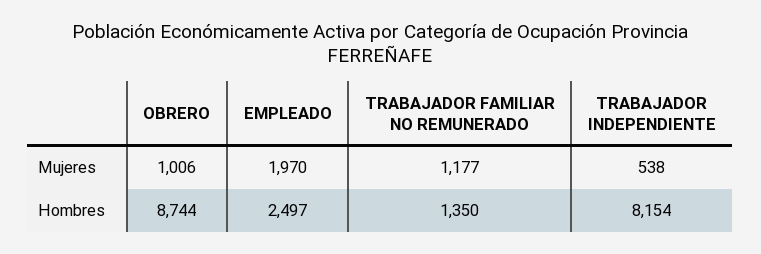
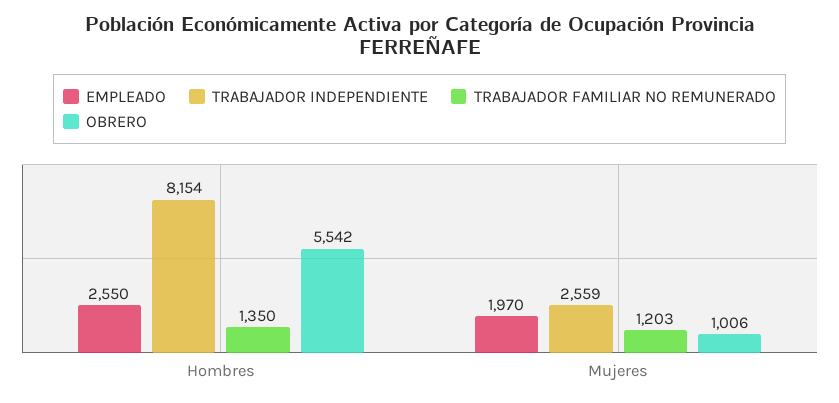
  {
    "OBRERO": {
      "Mujeres": 1006,
-     "Hombres": 8744
+     "Hombres": 5542
    },
    "EMPLEADO": {
      "Mujeres": 1970,
-     "Hombres": 2497
+     "Hombres": 2550
    },
    "TRABAJADOR FAMILIAR NO REMUNERADO": {
-     "Mujeres": 1177,
+     "Mujeres": 1203,
      "Hombres": 1350
    },
    "TRABAJADOR INDEPENDIENTE": {
-     "Mujeres": 538,
+     "Mujeres": 2559,
      "Hombres": 8154
    }
  }

